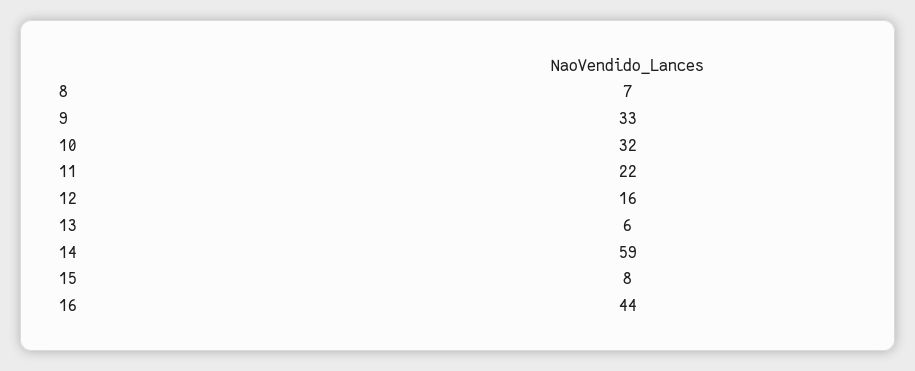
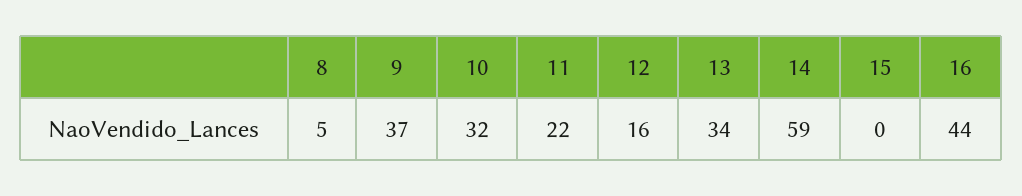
  {
-   "8": 7,
+   "8": 5,
-   "9": 33,
+   "9": 37,
    "10": 32,
    "11": 22,
    "12": 16,
-   "13": 6,
+   "13": 34,
    "14": 59,
-   "15": 8,
+   "15": 0,
    "16": 44
  }

